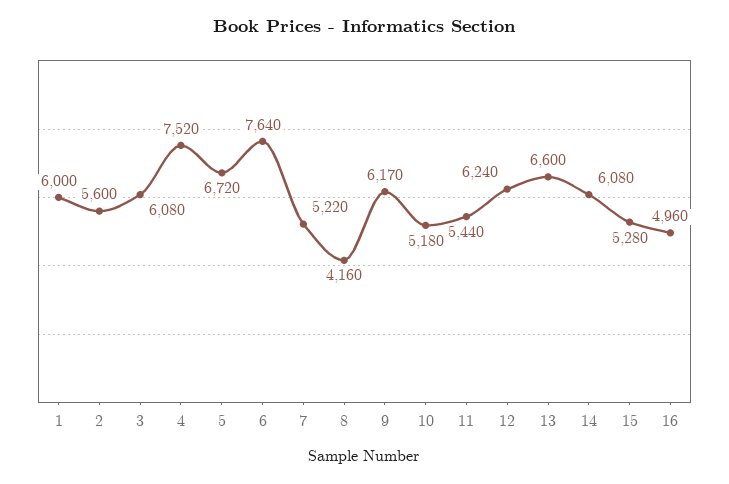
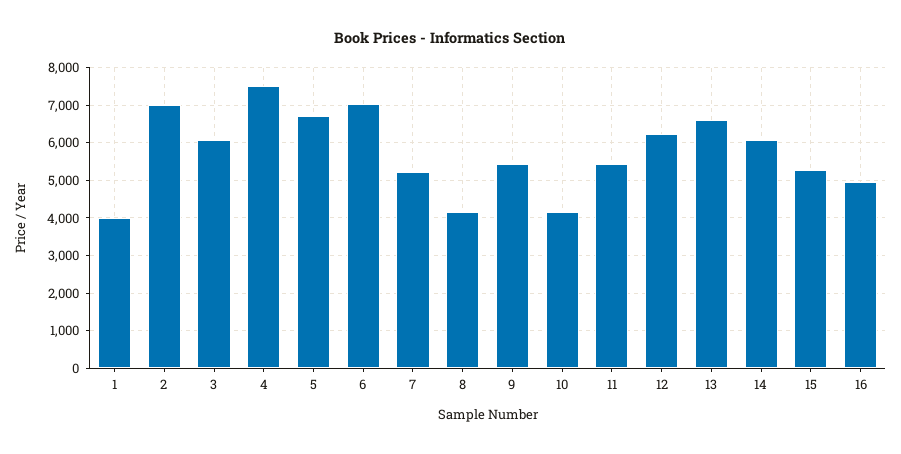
  {
-   "1": 6000,
+   "1": 4000,
-   "2": 5600,
+   "2": 7000,
    "3": 6080,
    "4": 7520,
    "5": 6720,
-   "6": 7640,
+   "6": 7000,
    "7": 5220,
    "8": 4160,
-   "9": 6170,
+   "9": 5400,
-   "10": 5180,
+   "10": 4200,
    "11": 5440,
    "12": 6240,
    "13": 6600,
    "14": 6080,
    "15": 5280,
    "16": 4960
  }

